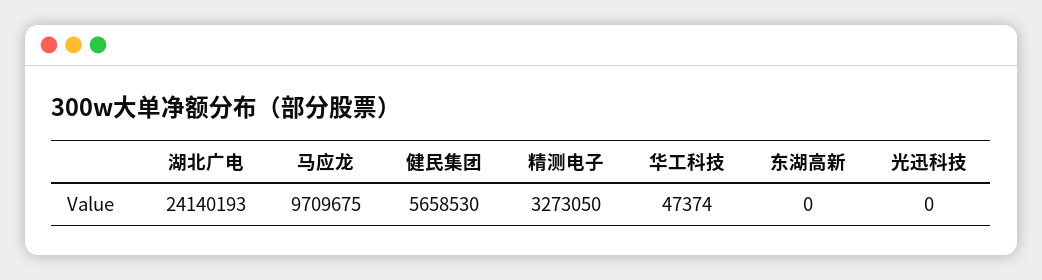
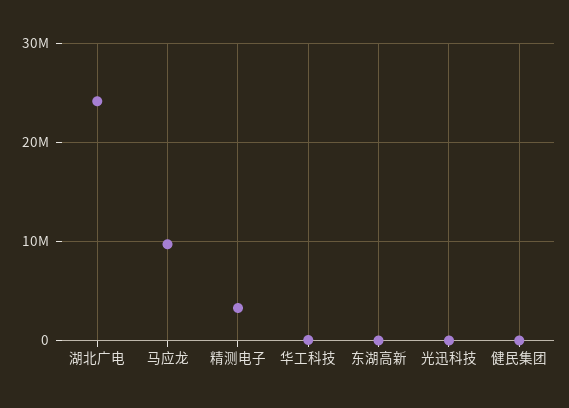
  {
    "湖北广电": 24140193,
    "马应龙": 9709675,
-   "健民集团": 5658530,
+   "健民集团": 0,
    "精测电子": 3273050,
    "华工科技": 47374,
    "东湖高新": 0,
    "光迅科技": 0
  }

